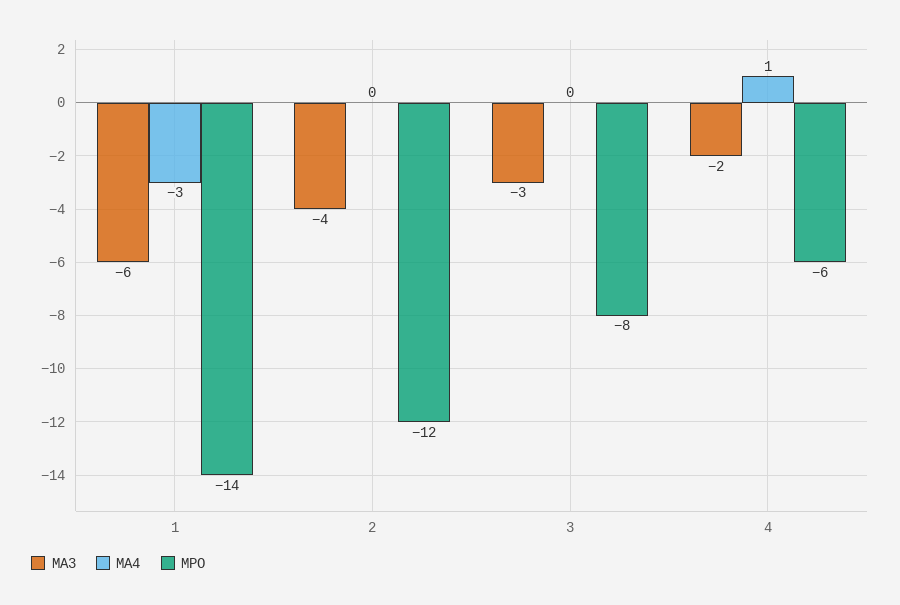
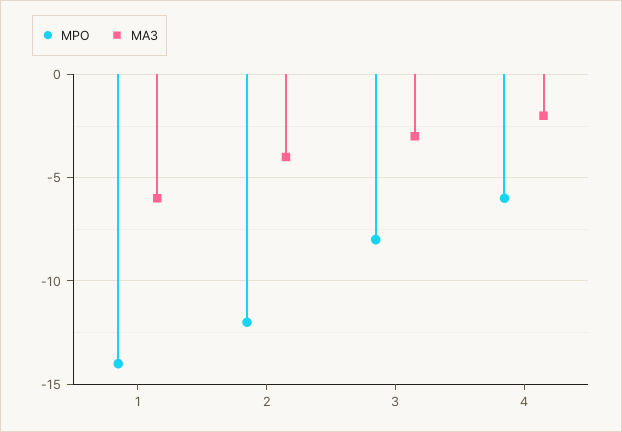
  {
    "MA3": {
      "1": -6,
      "2": -4,
      "3": -3,
      "4": -2
    },
-   "MA4": {
-     "1": -3,
-     "2": 0,
-     "3": 0,
-     "4": 1
-   },
    "MPO": {
      "1": -14,
      "2": -12,
      "3": -8,
      "4": -6
    }
  }

